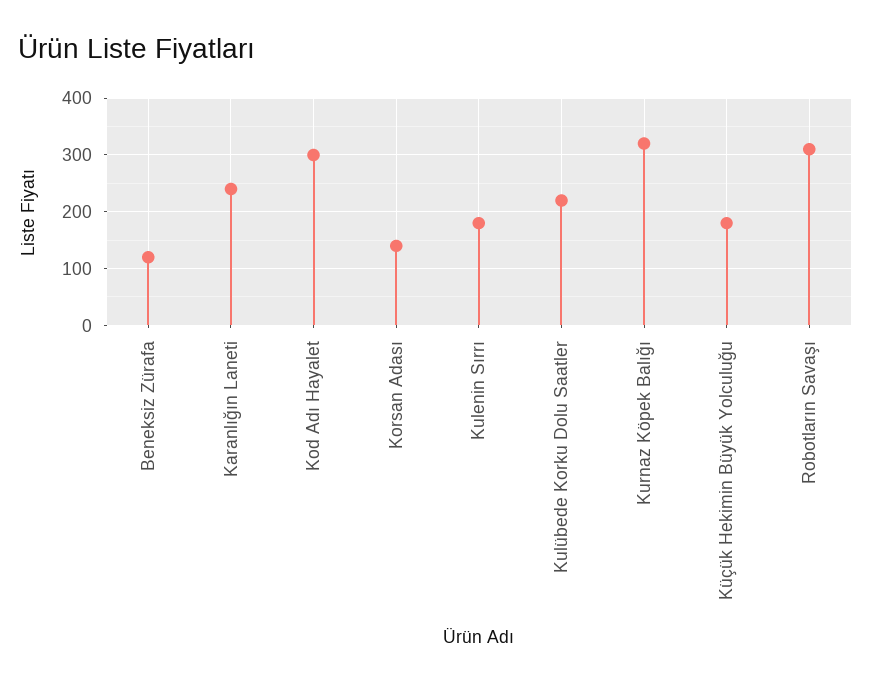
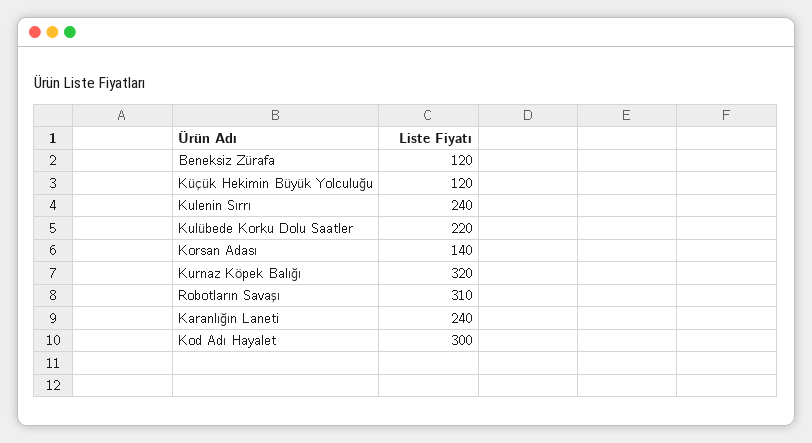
  {
    "Beneksiz Zürafa": 120,
    "Karanlığın Laneti": 240,
    "Kod Adı Hayalet": 300,
    "Korsan Adası": 140,
-   "Kulenin Sırrı": 180,
+   "Kulenin Sırrı": 240,
    "Kulübede Korku Dolu Saatler": 220,
    "Kurnaz Köpek Balığı": 320,
-   "Küçük Hekimin Büyük Yolculuğu": 180,
+   "Küçük Hekimin Büyük Yolculuğu": 120,
    "Robotların Savaşı": 310
  }

